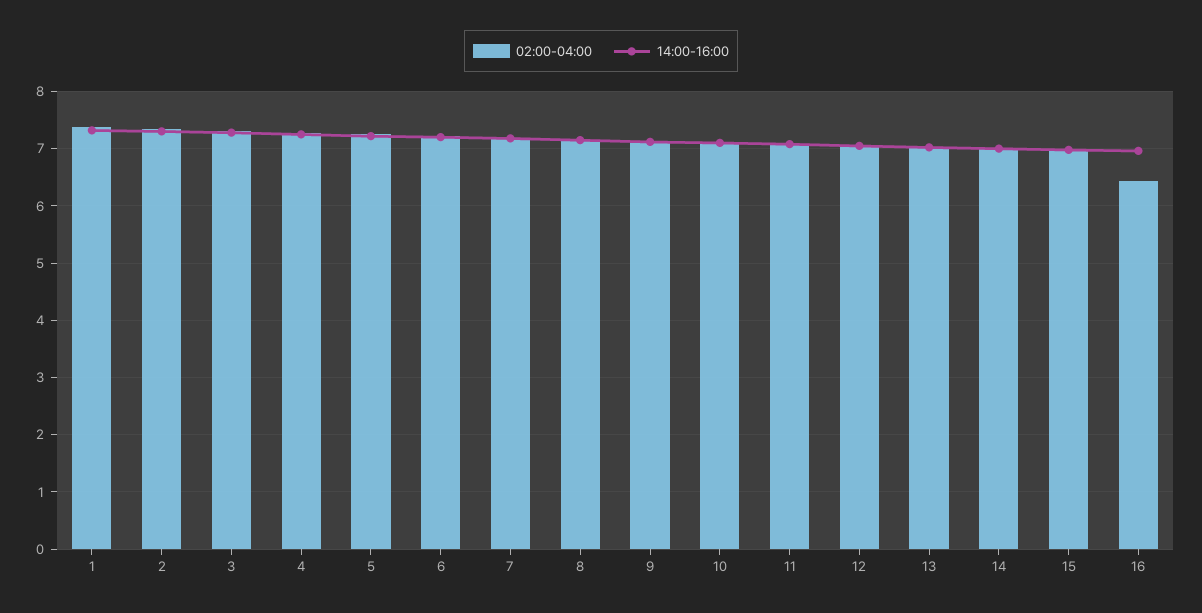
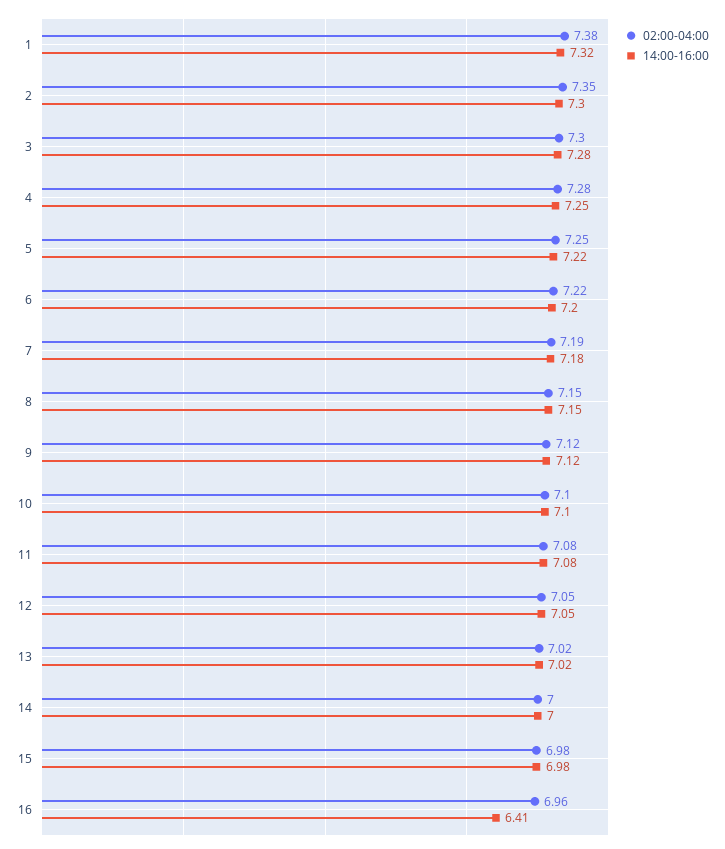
  {
    "02:00-04:00": {
      "1": 7.38,
      "2": 7.35,
      "3": 7.3,
      "4": 7.28,
      "5": 7.25,
      "6": 7.22,
      "7": 7.19,
      "8": 7.15,
      "9": 7.12,
      "10": 7.1,
      "11": 7.08,
      "12": 7.05,
      "13": 7.02,
      "14": 7,
      "15": 6.98,
-     "16": 6.4
+     "16": 6.96
    },
    "14:00-16:00": {
      "1": 7.32,
      "2": 7.3,
      "3": 7.28,
      "4": 7.25,
      "5": 7.22,
      "6": 7.2,
      "7": 7.18,
      "8": 7.15,
      "9": 7.12,
      "10": 7.1,
      "11": 7.08,
      "12": 7.05,
      "13": 7.02,
      "14": 7,
      "15": 6.98,
-     "16": 7
+     "16": 6.41
    }
  }

